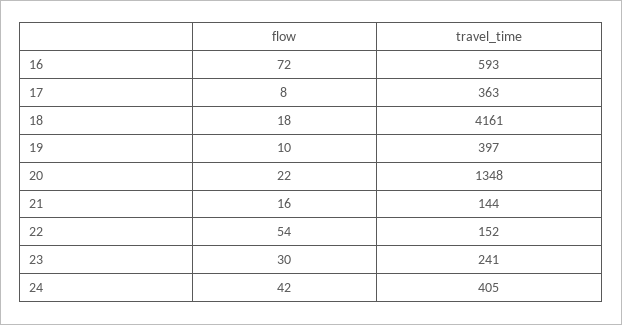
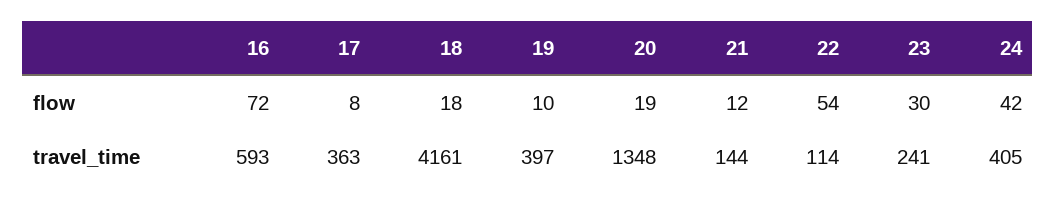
  {
    "flow": {
      "16": 72,
      "17": 8,
      "18": 18,
      "19": 10,
-     "20": 22,
+     "20": 19,
-     "21": 16,
+     "21": 12,
      "22": 54,
      "23": 30,
      "24": 42
    },
    "travel_time": {
      "16": 593,
      "17": 363,
      "18": 4161,
      "19": 397,
      "20": 1348,
      "21": 144,
-     "22": 152,
+     "22": 114,
      "23": 241,
      "24": 405
    }
  }

